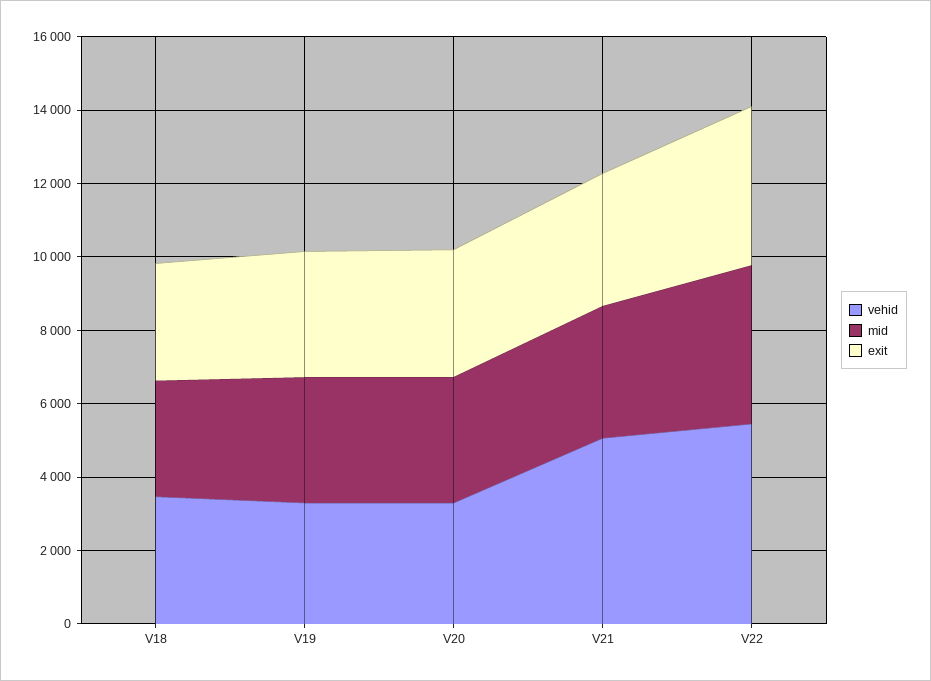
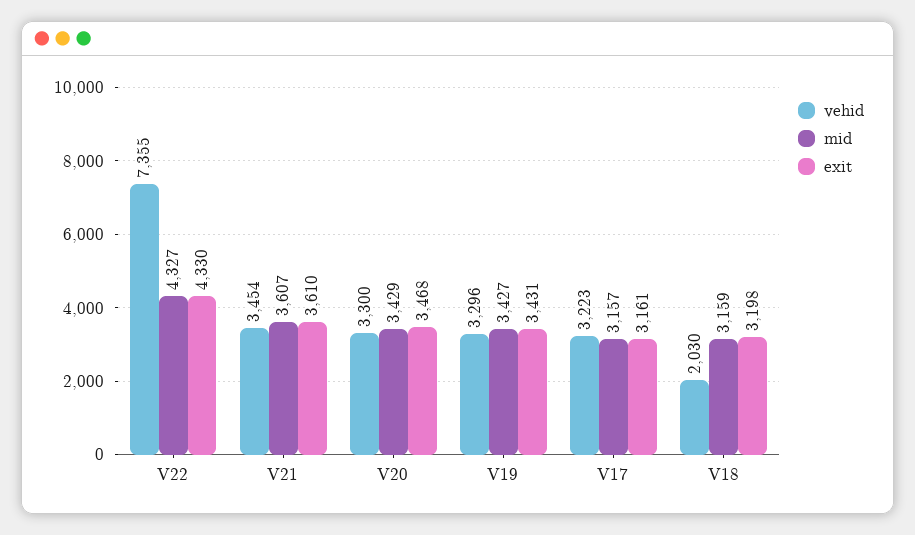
  {
    "vehid": {
-     "V18": 3500,
+     "V18": 2030,
      "V19": 3296,
      "V20": 3300,
-     "V21": 5000,
+     "V21": 3454,
-     "V22": 5500
+     "V22": 7355,
+     "V17": 3223
    },
    "mid": {
      "V18": 3159,
      "V19": 3427,
      "V20": 3429,
      "V21": 3607,
-     "V22": 4327
+     "V22": 4327,
+     "V17": 3157
    },
    "exit": {
      "V18": 3198,
      "V19": 3431,
      "V20": 3468,
      "V21": 3610,
-     "V22": 4330
+     "V22": 4330,
+     "V17": 3161
    }
  }

